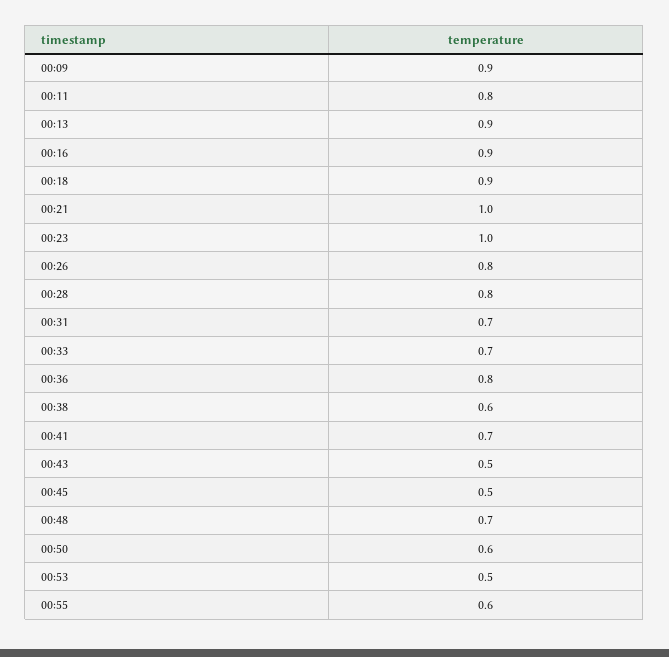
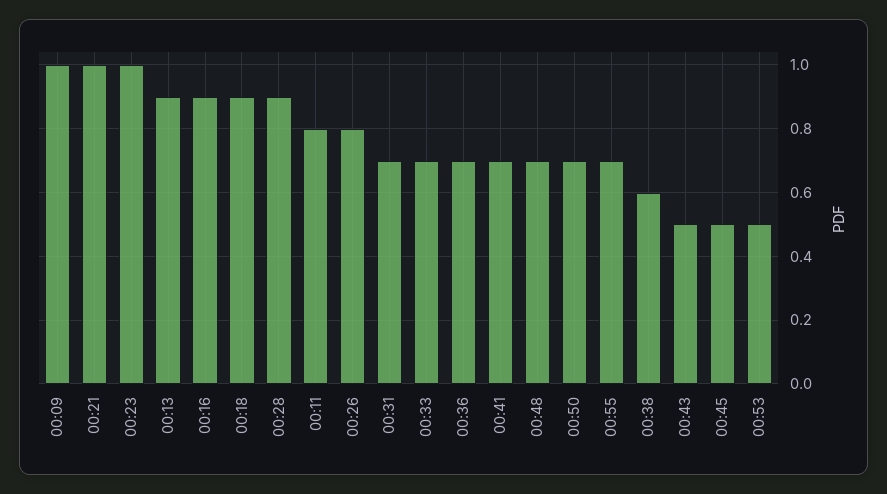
  {
-   "00:09": 0.9,
+   "00:09": 1,
    "00:11": 0.8,
    "00:13": 0.9,
    "00:16": 0.9,
    "00:18": 0.9,
    "00:21": 1,
    "00:23": 1,
    "00:26": 0.8,
-   "00:28": 0.8,
+   "00:28": 0.9,
    "00:31": 0.7,
    "00:33": 0.7,
-   "00:36": 0.8,
+   "00:36": 0.7,
    "00:38": 0.6,
    "00:41": 0.7,
    "00:43": 0.5,
    "00:45": 0.5,
    "00:48": 0.7,
-   "00:50": 0.6,
+   "00:50": 0.7,
    "00:53": 0.5,
-   "00:55": 0.6
+   "00:55": 0.7
  }

